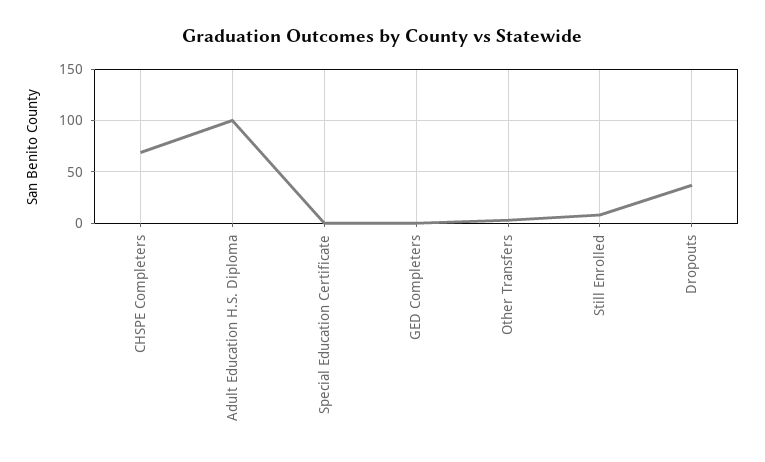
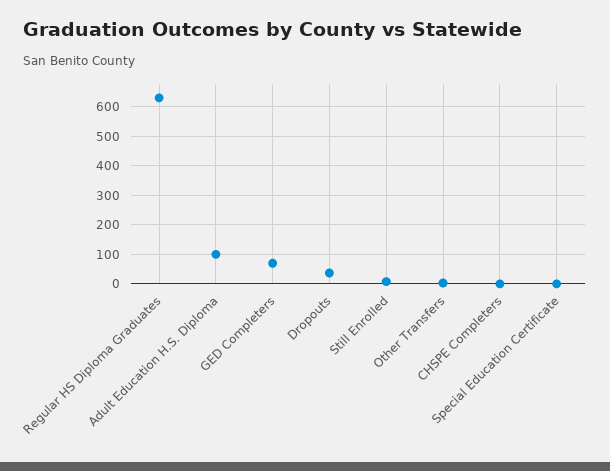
  {
-   "CHSPE Completers": 70,
+   "CHSPE Completers": 0,
    "Adult Education H.S. Diploma": 100,
    "Special Education Certificate": 0,
-   "GED Completers": 0,
+   "GED Completers": 75,
    "Other Transfers": 0,
    "Still Enrolled": 10,
-   "Dropouts": 40
+   "Dropouts": 40,
+   "Regular HS Diploma Graduates": 625
  }

